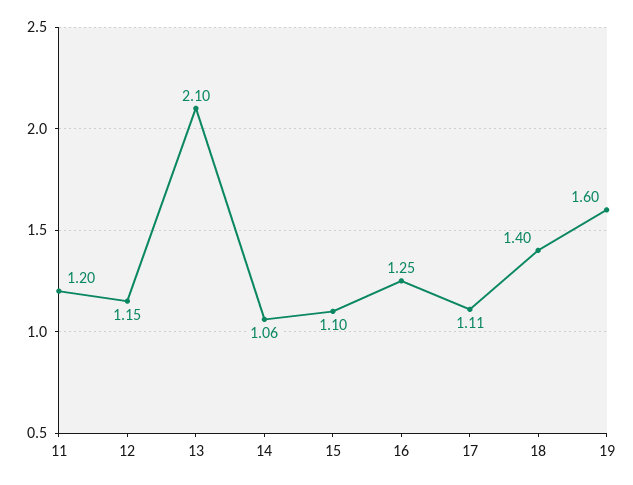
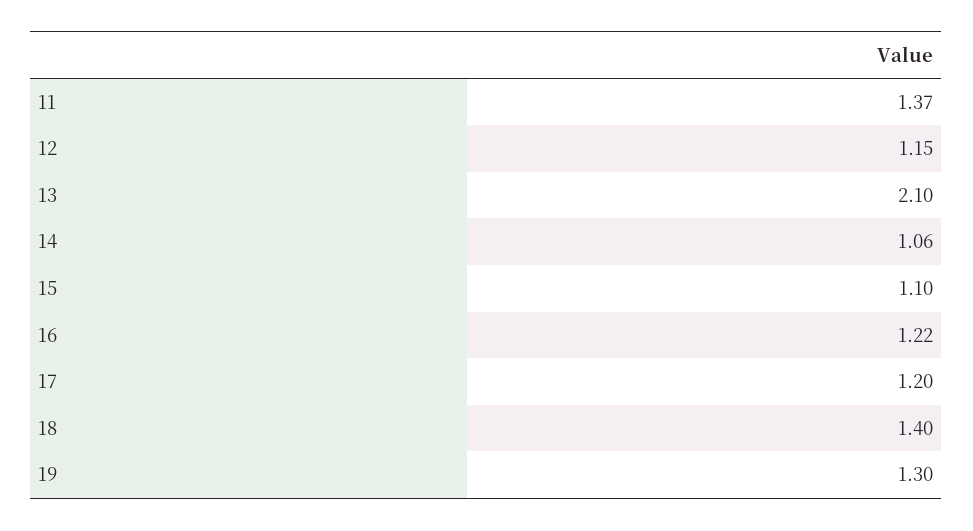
  {
-   "11": 1.2,
+   "11": 1.37,
    "12": 1.15,
    "13": 2.1,
    "14": 1.06,
    "15": 1.1,
-   "16": 1.25,
+   "16": 1.22,
-   "17": 1.11,
+   "17": 1.2,
    "18": 1.4,
-   "19": 1.6
+   "19": 1.3
  }

